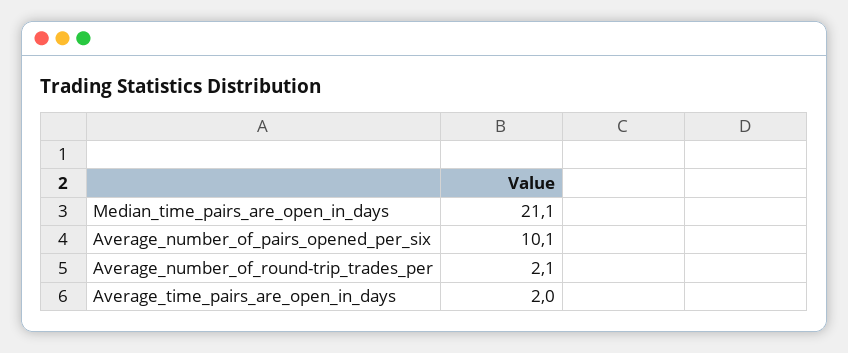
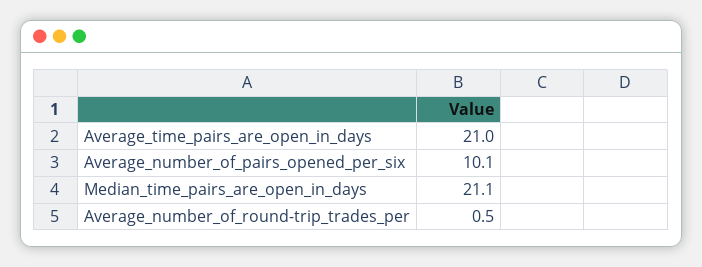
  {
    "Median_time_pairs_are_open_in_days": 21.1,
    "Average_number_of_pairs_opened_per_six": 10.1,
-   "Average_number_of_round-trip_trades_per": 2.1,
+   "Average_number_of_round-trip_trades_per": 0.5,
-   "Average_time_pairs_are_open_in_days": 2
+   "Average_time_pairs_are_open_in_days": 21
  }

